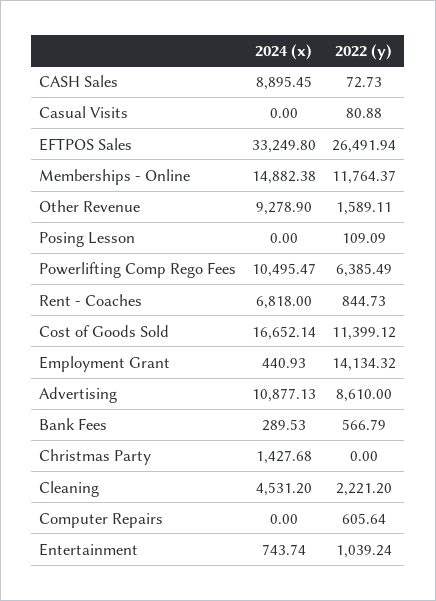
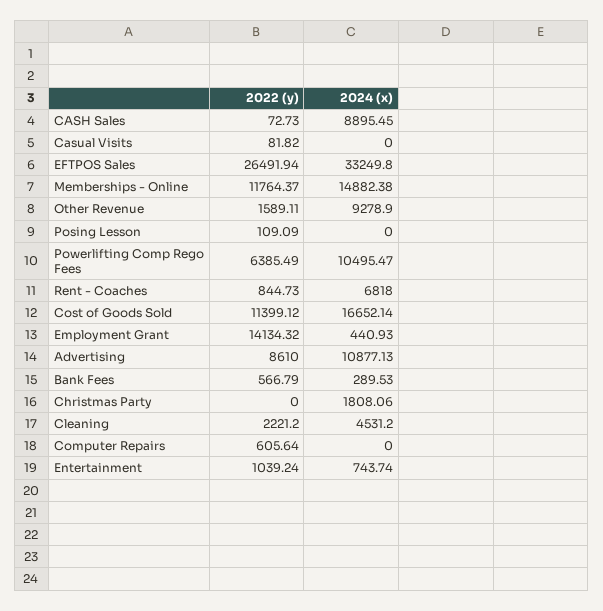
  {
    "2024 (x)": {
      "CASH Sales": 8895.45,
      "Casual Visits": 0,
      "EFTPOS Sales": 33249.8,
      "Memberships - Online": 14882.38,
      "Other Revenue": 9278.9,
      "Posing Lesson": 0,
      "Powerlifting Comp Rego Fees": 10495.47,
      "Rent - Coaches": 6818,
      "Cost of Goods Sold": 16652.14,
      "Employment Grant": 440.93,
      "Advertising": 10877.13,
      "Bank Fees": 289.53,
-     "Christmas Party": 1427.68,
+     "Christmas Party": 1808.06,
      "Cleaning": 4531.2,
      "Computer Repairs": 0,
      "Entertainment": 743.74
    },
    "2022 (y)": {
      "CASH Sales": 72.73,
-     "Casual Visits": 80.88,
+     "Casual Visits": 81.82,
      "EFTPOS Sales": 26491.94,
      "Memberships - Online": 11764.37,
      "Other Revenue": 1589.11,
      "Posing Lesson": 109.09,
      "Powerlifting Comp Rego Fees": 6385.49,
      "Rent - Coaches": 844.73,
      "Cost of Goods Sold": 11399.12,
      "Employment Grant": 14134.32,
      "Advertising": 8610,
      "Bank Fees": 566.79,
      "Christmas Party": 0,
      "Cleaning": 2221.2,
      "Computer Repairs": 605.64,
      "Entertainment": 1039.24
    }
  }

